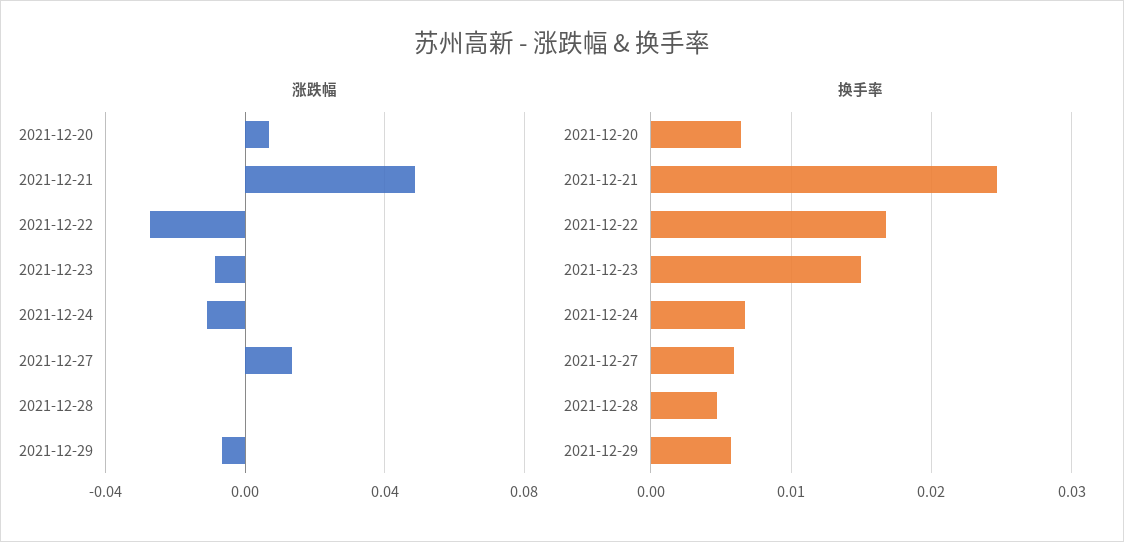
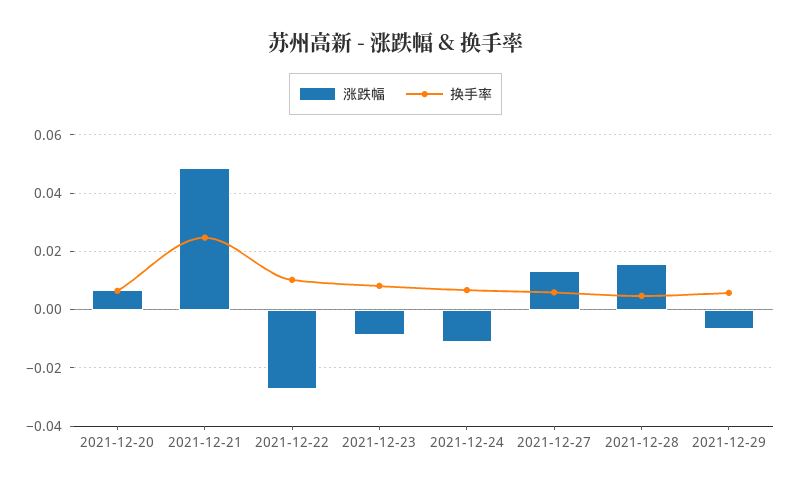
  {
    "涨跌幅": {
      "2021-12-20": 0.0075,
      "2021-12-21": 0.0475,
      "2021-12-22": -0.0275,
      "2021-12-23": -0.0075,
      "2021-12-24": -0.01,
      "2021-12-27": 0.0125,
-     "2021-12-28": 0,
+     "2021-12-28": 0.015,
      "2021-12-29": -0.0075
    },
    "换手率": {
      "2021-12-20": 0.006,
      "2021-12-21": 0.025,
-     "2021-12-22": 0.017,
+     "2021-12-22": 0.01,
-     "2021-12-23": 0.015,
+     "2021-12-23": 0.0075,
      "2021-12-24": 0.007,
      "2021-12-27": 0.006,
      "2021-12-28": 0.005,
      "2021-12-29": 0.006
    }
  }

